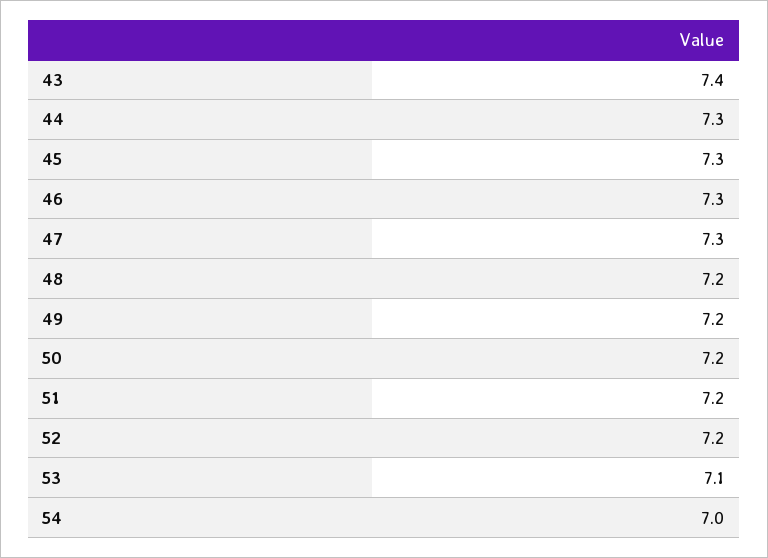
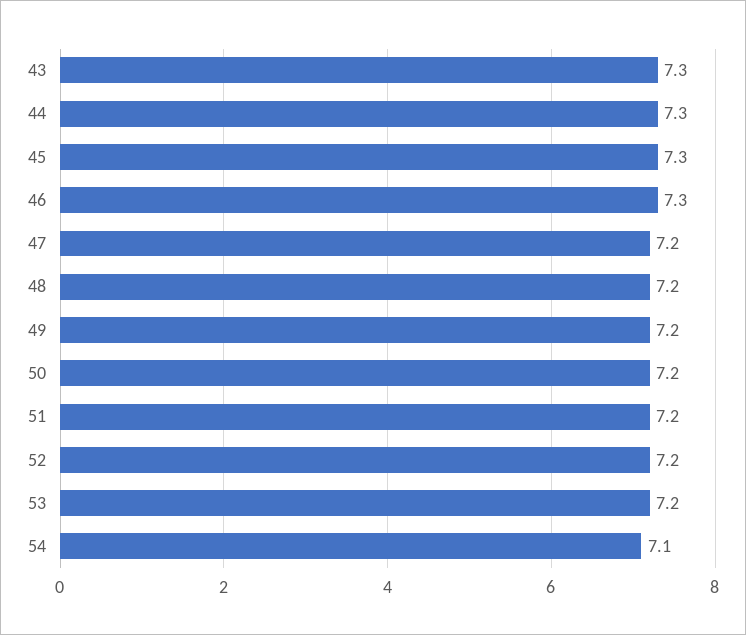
  {
-   "43": 7.4,
+   "43": 7.3,
    "44": 7.3,
    "45": 7.3,
    "46": 7.3,
-   "47": 7.3,
+   "47": 7.2,
    "48": 7.2,
    "49": 7.2,
    "50": 7.2,
    "51": 7.2,
    "52": 7.2,
-   "53": 7.1,
+   "53": 7.2,
-   "54": 7
+   "54": 7.1
  }

